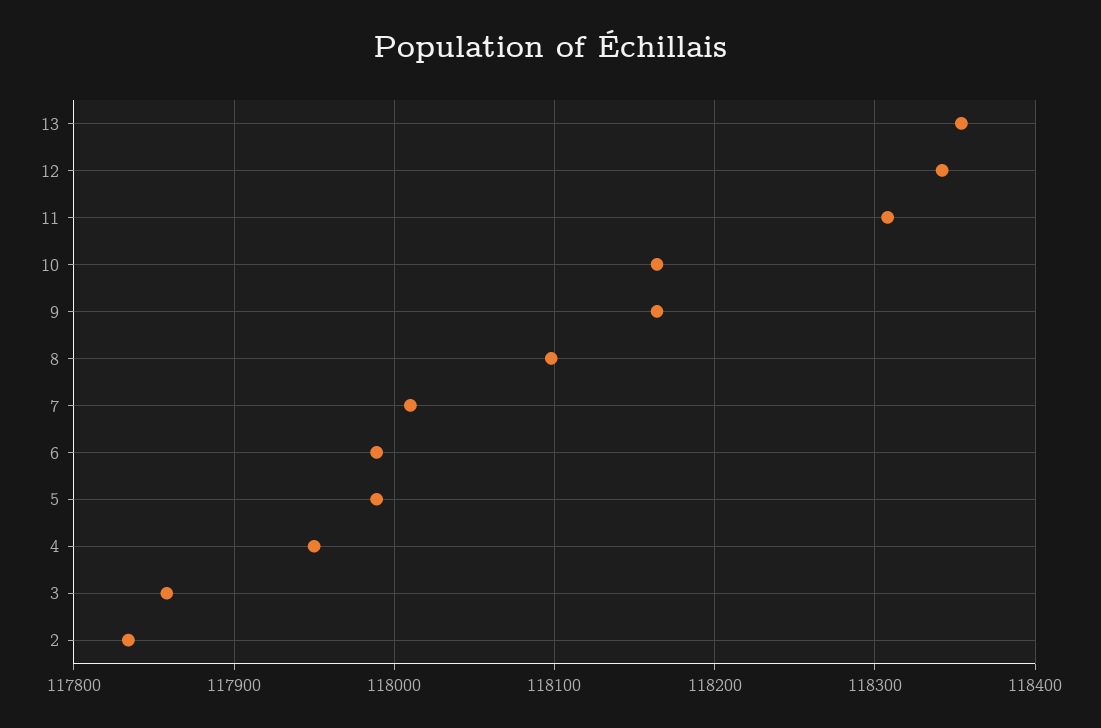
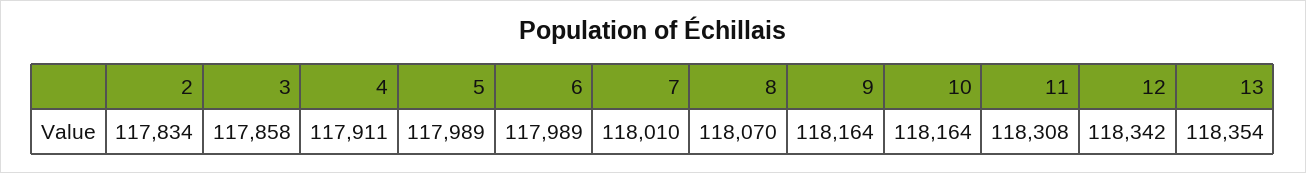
  {
    "13": 118354,
    "12": 118342,
    "11": 118308,
    "10": 118164,
    "9": 118164,
-   "8": 118100,
+   "8": 118070,
    "7": 118010,
    "6": 117989,
    "5": 117989,
-   "4": 117950,
+   "4": 117911,
    "3": 117858,
    "2": 117834
  }

